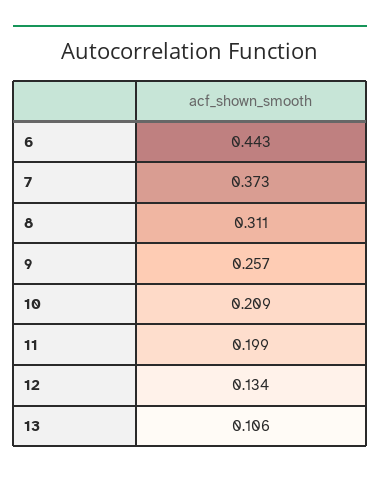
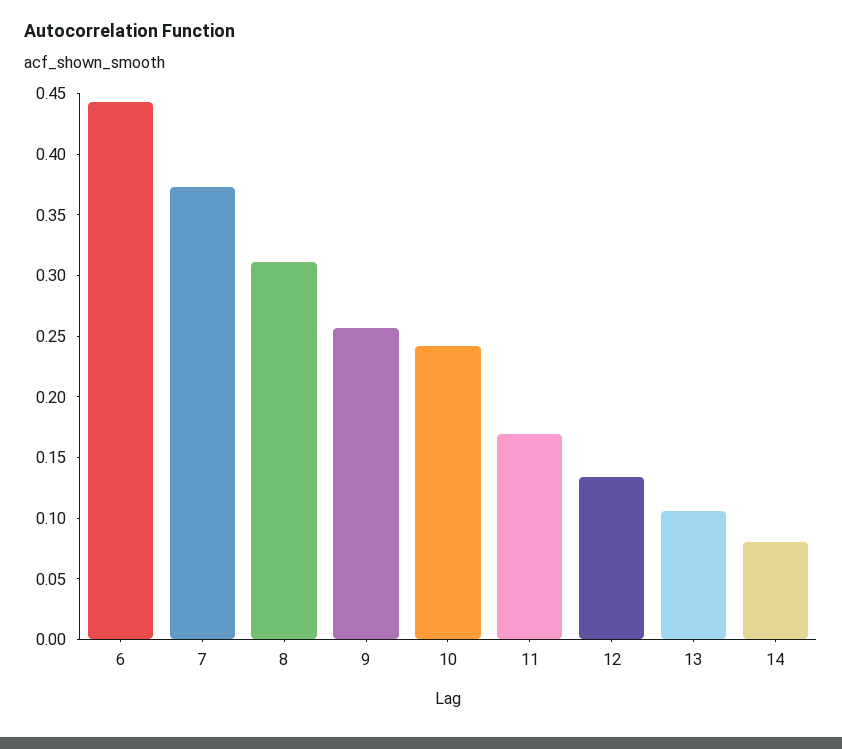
  {
    "6": 0.443,
    "7": 0.373,
    "8": 0.311,
    "9": 0.257,
-   "10": 0.209,
+   "10": 0.24,
-   "11": 0.199,
+   "11": 0.17,
    "12": 0.134,
-   "13": 0.106
+   "13": 0.106,
+   "14": 0.08
  }

